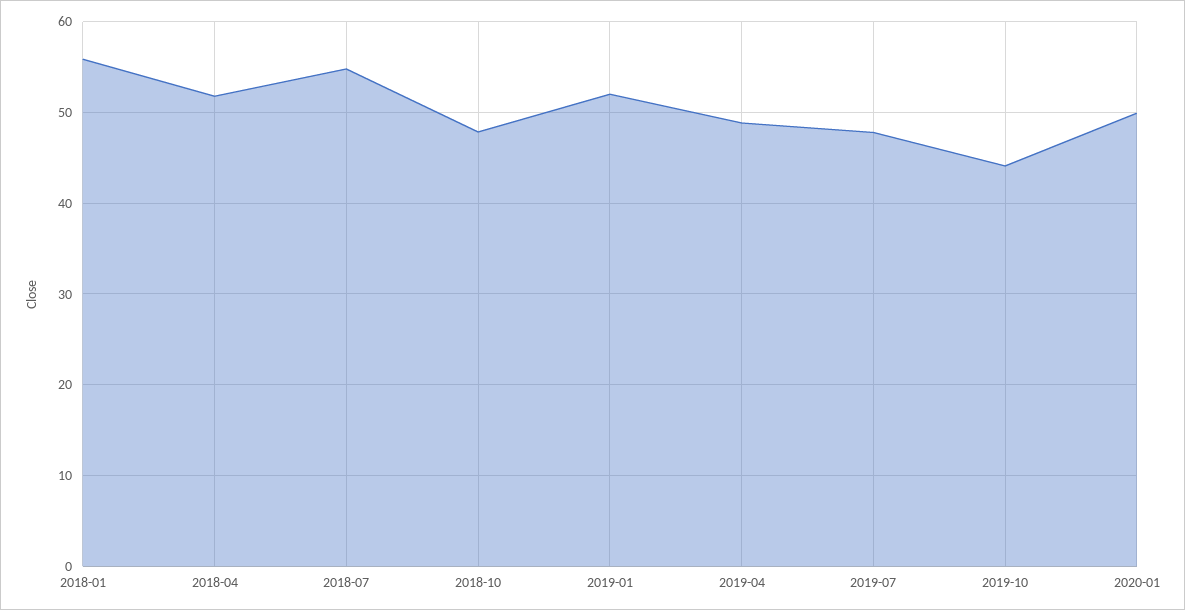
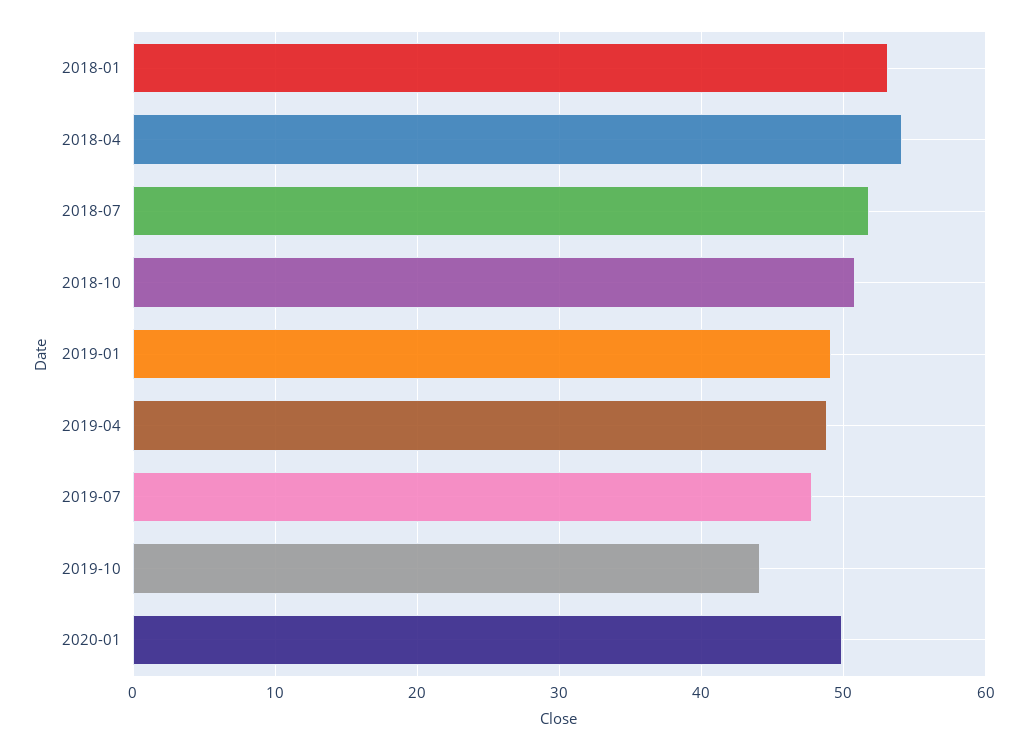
  {
-   "2018-01": 56,
+   "2018-01": 53,
-   "2018-04": 52,
+   "2018-04": 54,
-   "2018-07": 55,
+   "2018-07": 52,
-   "2018-10": 48,
+   "2018-10": 51,
-   "2019-01": 52,
+   "2019-01": 49,
    "2019-04": 49,
    "2019-07": 48,
    "2019-10": 44,
    "2020-01": 50
  }

